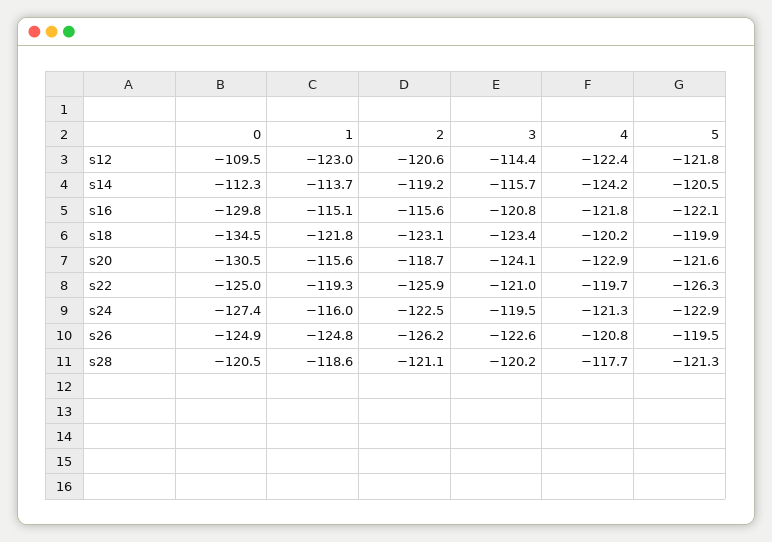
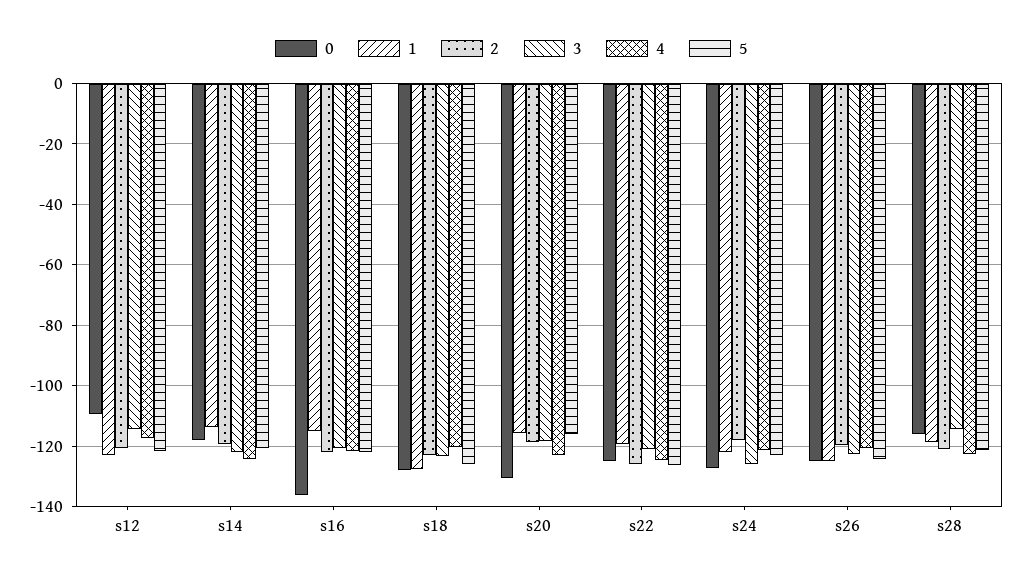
  {
    "0": {
      "s12": -109.5,
-     "s14": -112.3,
+     "s14": -118,
-     "s16": -129.8,
+     "s16": -136,
-     "s18": -134.5,
+     "s18": -128,
      "s20": -130.5,
      "s22": -125,
      "s24": -127.4,
      "s26": -124.9,
-     "s28": -120.5
+     "s28": -116
    },
    "1": {
      "s12": -123,
      "s14": -113.7,
      "s16": -115.1,
-     "s18": -121.8,
+     "s18": -128,
      "s20": -115.6,
      "s22": -119.3,
-     "s24": -116,
+     "s24": -122,
      "s26": -124.8,
      "s28": -118.6
    },
    "2": {
      "s12": -120.6,
      "s14": -119.2,
-     "s16": -115.6,
+     "s16": -122,
      "s18": -123.1,
      "s20": -118.7,
      "s22": -125.9,
-     "s24": -122.5,
+     "s24": -118,
-     "s26": -126.2,
+     "s26": -120,
      "s28": -121.1
    },
    "3": {
      "s12": -114.4,
-     "s14": -115.7,
+     "s14": -122,
      "s16": -120.8,
      "s18": -123.4,
-     "s20": -124.1,
+     "s20": -118,
      "s22": -121,
-     "s24": -119.5,
+     "s24": -126,
      "s26": -122.6,
-     "s28": -120.2
+     "s28": -114
    },
    "4": {
-     "s12": -122.4,
+     "s12": -118,
      "s14": -124.2,
      "s16": -121.8,
      "s18": -120.2,
      "s20": -122.9,
-     "s22": -119.7,
+     "s22": -124,
      "s24": -121.3,
      "s26": -120.8,
-     "s28": -117.7
+     "s28": -122
    },
    "5": {
      "s12": -121.8,
      "s14": -120.5,
      "s16": -122.1,
-     "s18": -119.9,
+     "s18": -126,
-     "s20": -121.6,
+     "s20": -116,
      "s22": -126.3,
      "s24": -122.9,
-     "s26": -119.5,
+     "s26": -124,
      "s28": -121.3
    }
  }

